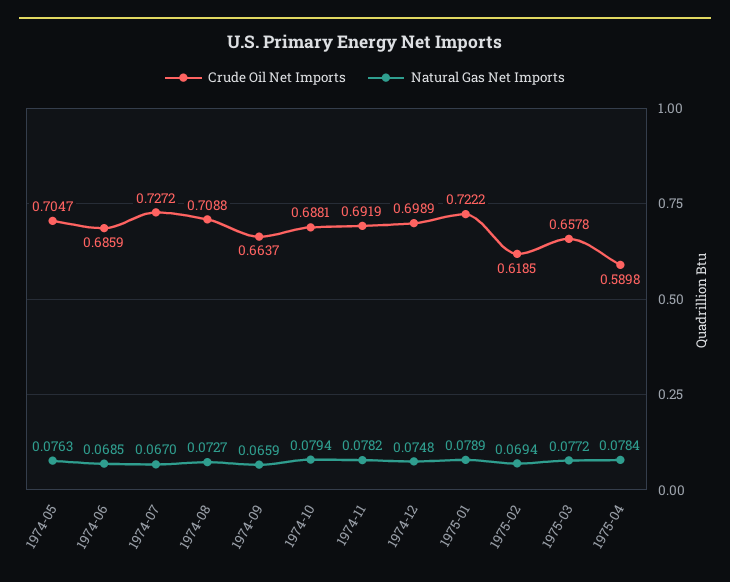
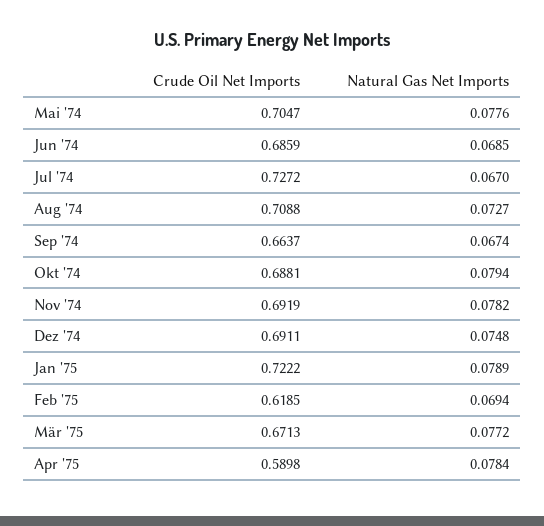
  {
    "Crude Oil Net Imports": {
      "1974-05": 0.7047,
      "1974-06": 0.6859,
      "1974-07": 0.7272,
      "1974-08": 0.7088,
      "1974-09": 0.6637,
      "1974-10": 0.6881,
      "1974-11": 0.6919,
-     "1974-12": 0.6989,
+     "1974-12": 0.6911,
      "1975-01": 0.7222,
      "1975-02": 0.6185,
-     "1975-03": 0.6578,
+     "1975-03": 0.6713,
      "1975-04": 0.5898
    },
    "Natural Gas Net Imports": {
-     "1974-05": 0.0763,
+     "1974-05": 0.0776,
      "1974-06": 0.0685,
      "1974-07": 0.067,
      "1974-08": 0.0727,
-     "1974-09": 0.0659,
+     "1974-09": 0.0674,
      "1974-10": 0.0794,
      "1974-11": 0.0782,
      "1974-12": 0.0748,
      "1975-01": 0.0789,
      "1975-02": 0.0694,
      "1975-03": 0.0772,
      "1975-04": 0.0784
    }
  }

